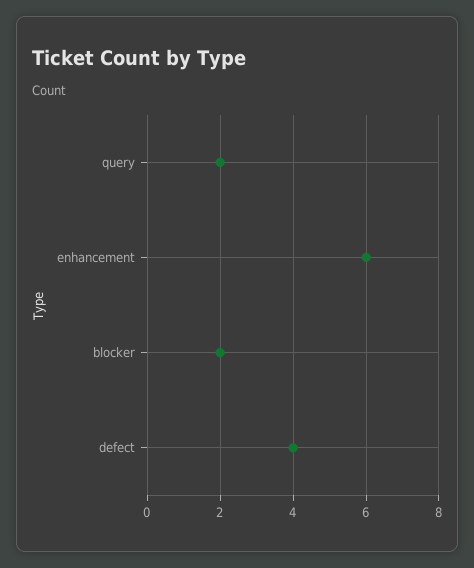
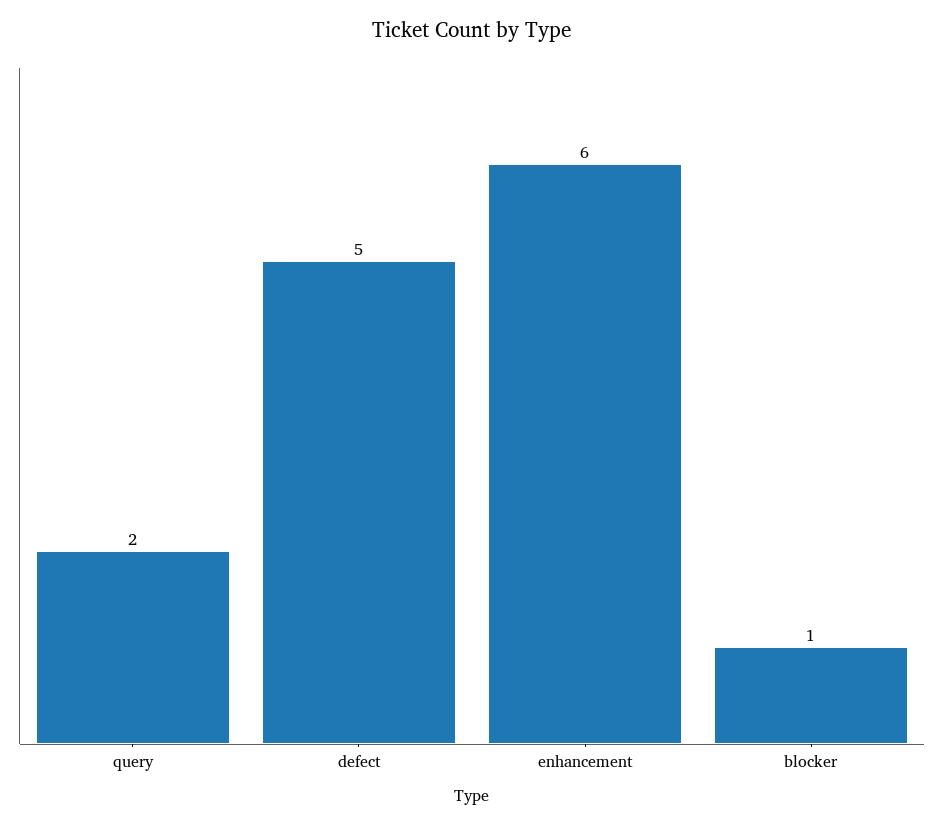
  {
    "query": 2,
    "enhancement": 6,
-   "blocker": 2,
+   "blocker": 1,
-   "defect": 4
+   "defect": 5
  }

